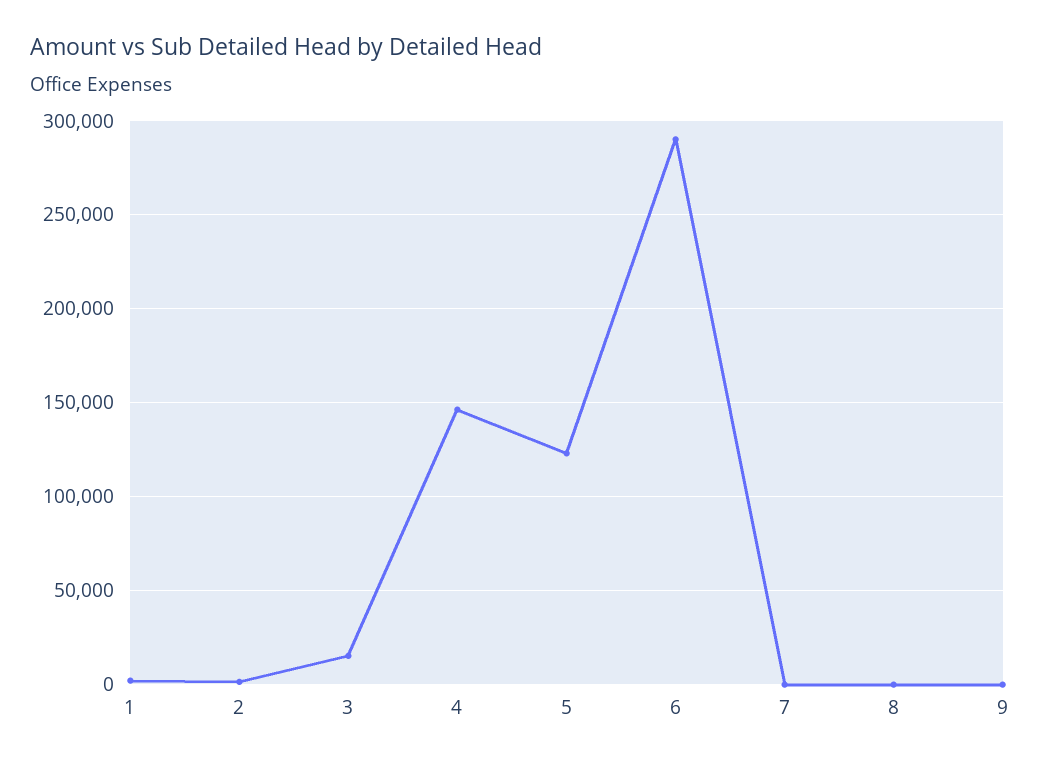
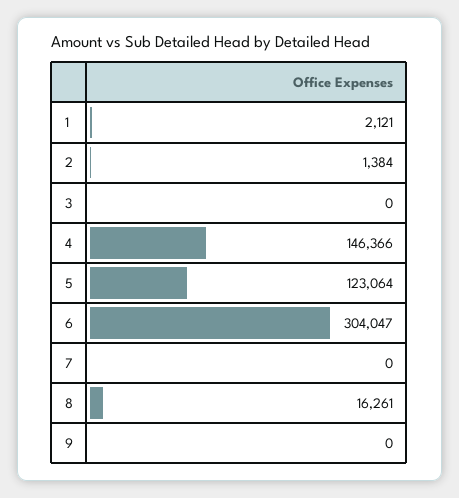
  {
    "1": 2121,
    "2": 1384,
-   "3": 15000,
+   "3": 0,
    "4": 146366,
    "5": 123064,
-   "6": 290000,
+   "6": 304047,
    "7": 0,
-   "8": 0,
+   "8": 16261,
    "9": 0
  }

